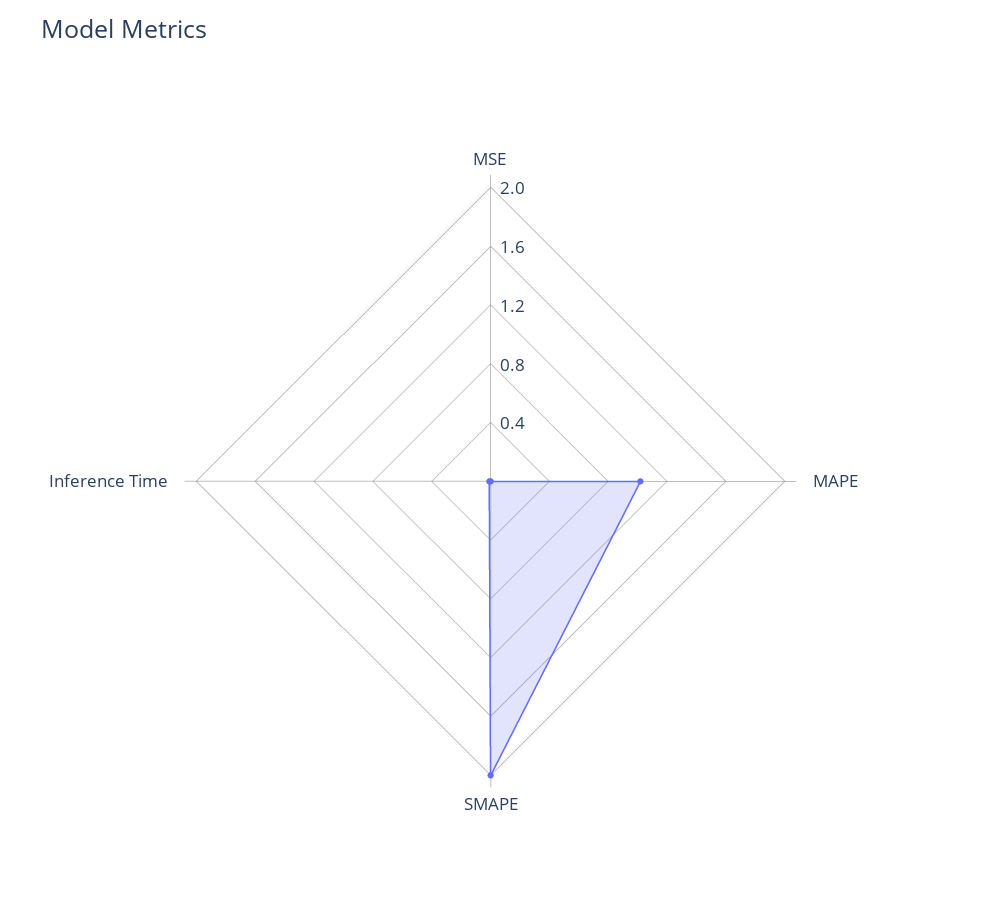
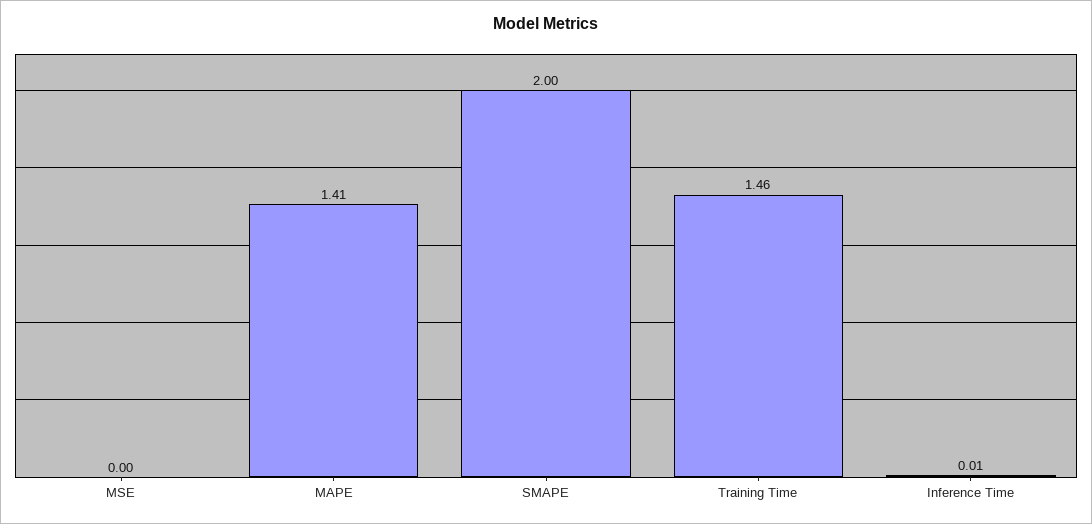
  {
    "MSE": 0,
-   "MAPE": 1,
+   "MAPE": 1.41,
    "SMAPE": 2,
-   "Inference Time": 0.01
+   "Inference Time": 0.01,
+   "Training Time": 1.46
  }

